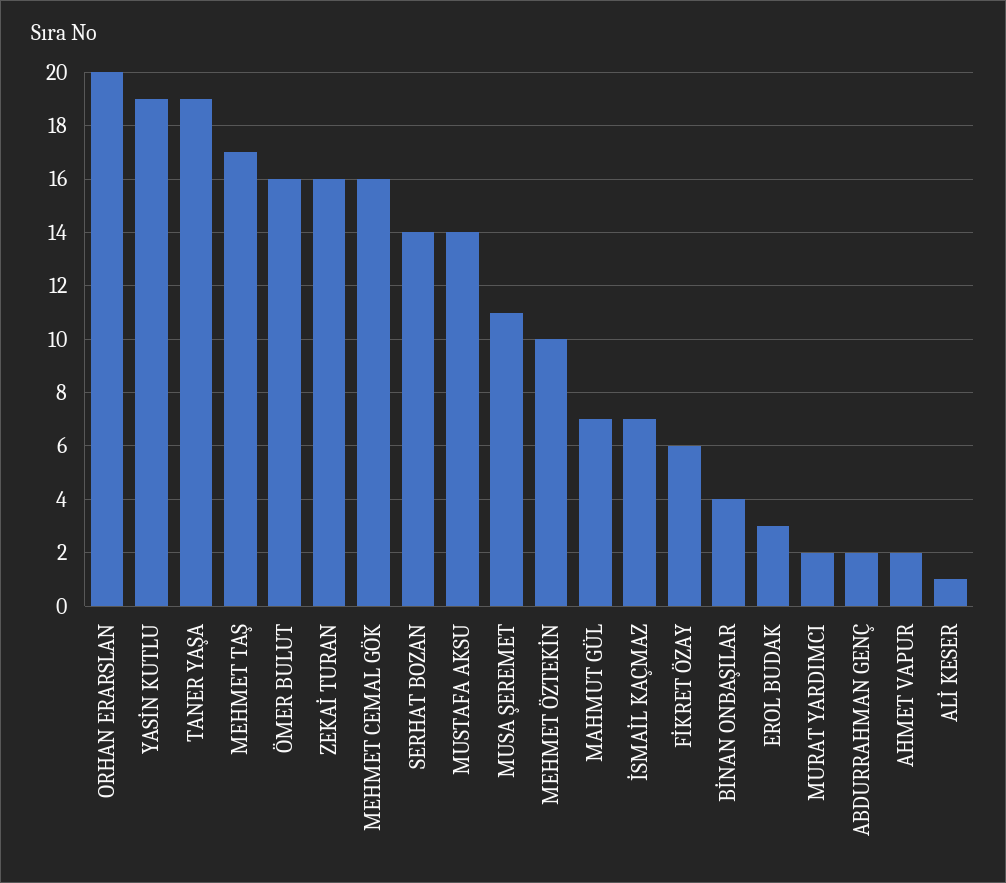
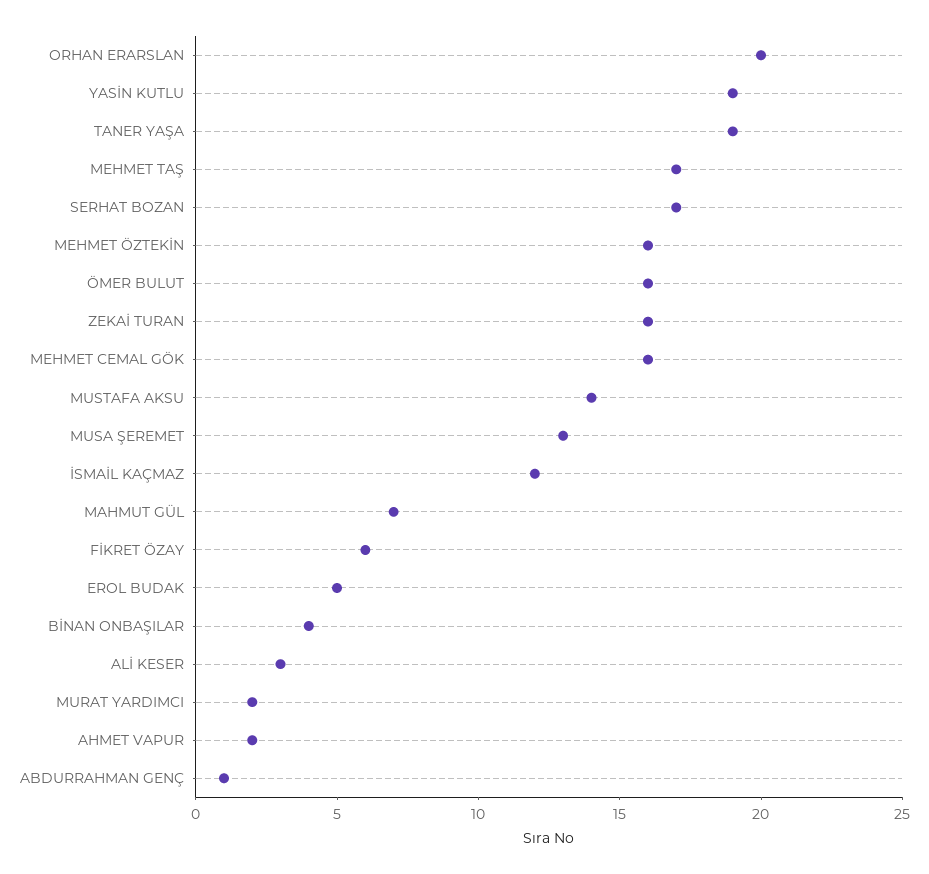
  {
    "ORHAN ERARSLAN": 20,
    "YASİN KUTLU": 19,
    "TANER YAŞA": 19,
    "MEHMET TAŞ": 17,
    "ÖMER BULUT": 16,
    "ZEKAİ TURAN": 16,
    "MEHMET CEMAL GÖK": 16,
-   "SERHAT BOZAN": 14,
+   "SERHAT BOZAN": 17,
    "MUSTAFA AKSU": 14,
-   "MUSA ŞEREMET": 11,
+   "MUSA ŞEREMET": 13,
-   "MEHMET ÖZTEKİN": 10,
+   "MEHMET ÖZTEKİN": 16,
    "MAHMUT GÜL": 7,
-   "İSMAİL KAÇMAZ": 7,
+   "İSMAİL KAÇMAZ": 12,
    "FİKRET ÖZAY": 6,
    "BİNAN ONBAŞILAR": 4,
-   "EROL BUDAK": 3,
+   "EROL BUDAK": 5,
    "MURAT YARDIMCI": 2,
-   "ABDURRAHMAN GENÇ": 2,
+   "ABDURRAHMAN GENÇ": 1,
    "AHMET VAPUR": 2,
-   "ALİ KESER": 1
+   "ALİ KESER": 3
  }

